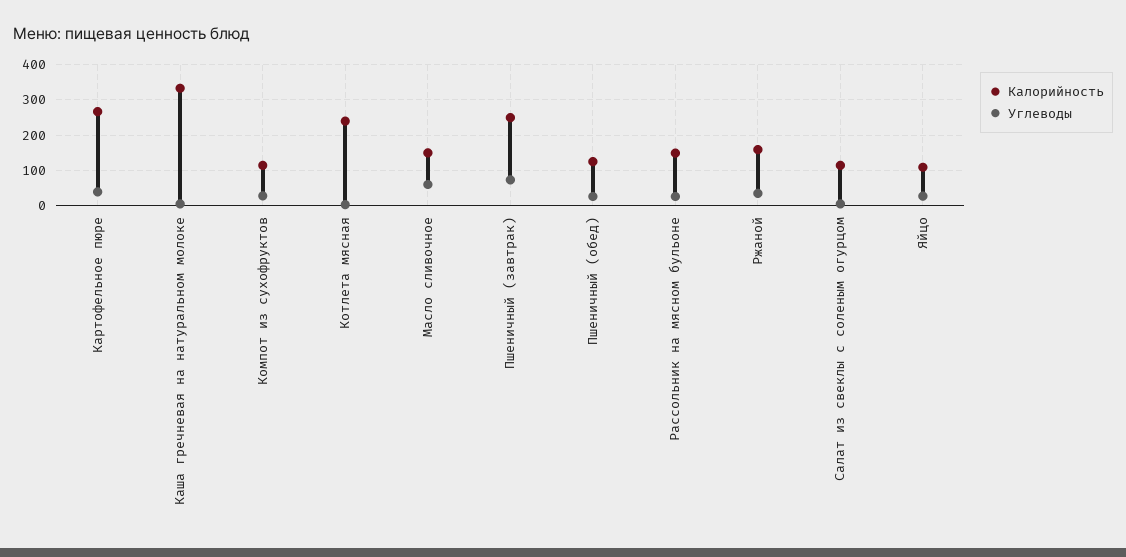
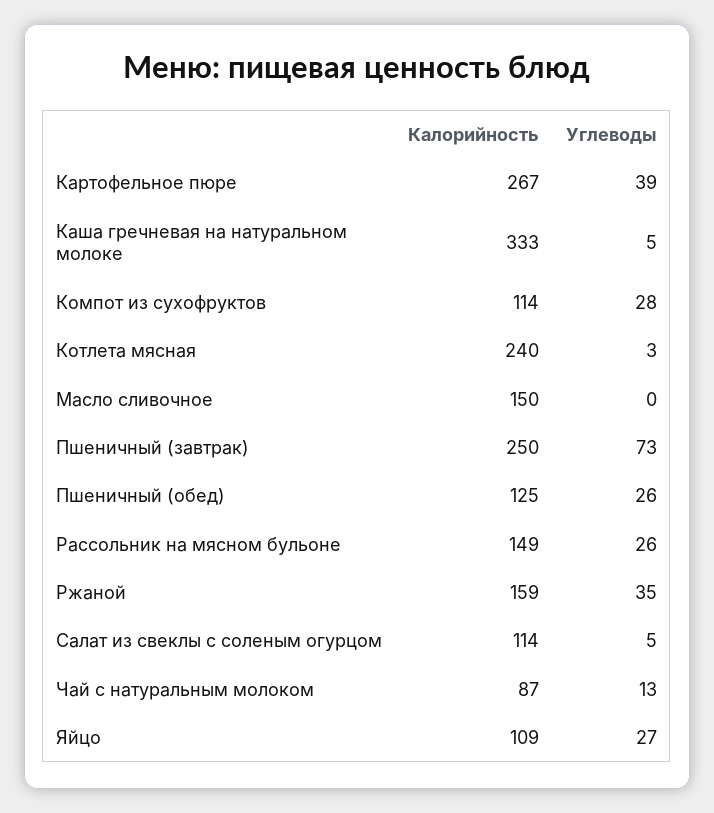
  {
    "Калорийность": {
      "Картофельное пюре": 267,
      "Каша гречневая на натуральном молоке": 333,
      "Компот из сухофруктов": 114,
      "Котлета мясная": 240,
      "Масло сливочное": 150,
      "Пшеничный (завтрак)": 250,
      "Пшеничный (обед)": 125,
      "Рассольник на мясном бульоне": 149,
      "Ржаной": 159,
      "Салат из свеклы с соленым огурцом": 114,
-     "Яйцо": 109
+     "Яйцо": 109,
+     "Чай с натуральным молоком": 87
    },
    "Углеводы": {
      "Картофельное пюре": 39,
      "Каша гречневая на натуральном молоке": 5,
      "Компот из сухофруктов": 28,
      "Котлета мясная": 3,
-     "Масло сливочное": 60,
+     "Масло сливочное": 0,
      "Пшеничный (завтрак)": 73,
      "Пшеничный (обед)": 26,
      "Рассольник на мясном бульоне": 26,
      "Ржаной": 35,
      "Салат из свеклы с соленым огурцом": 5,
-     "Яйцо": 27
+     "Яйцо": 27,
+     "Чай с натуральным молоком": 13
    }
  }

